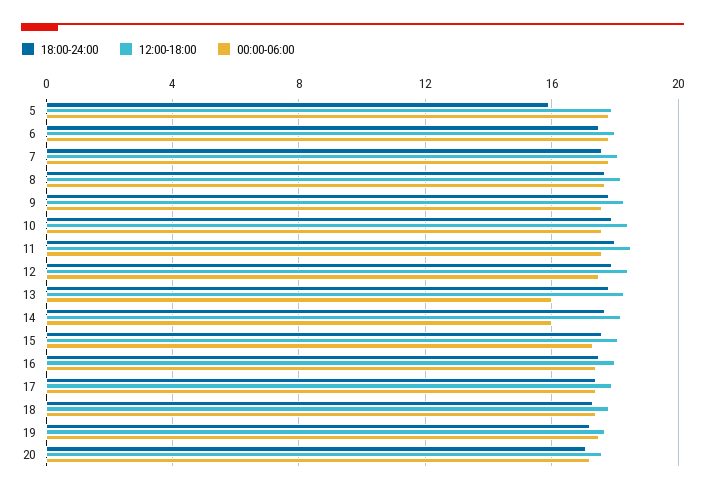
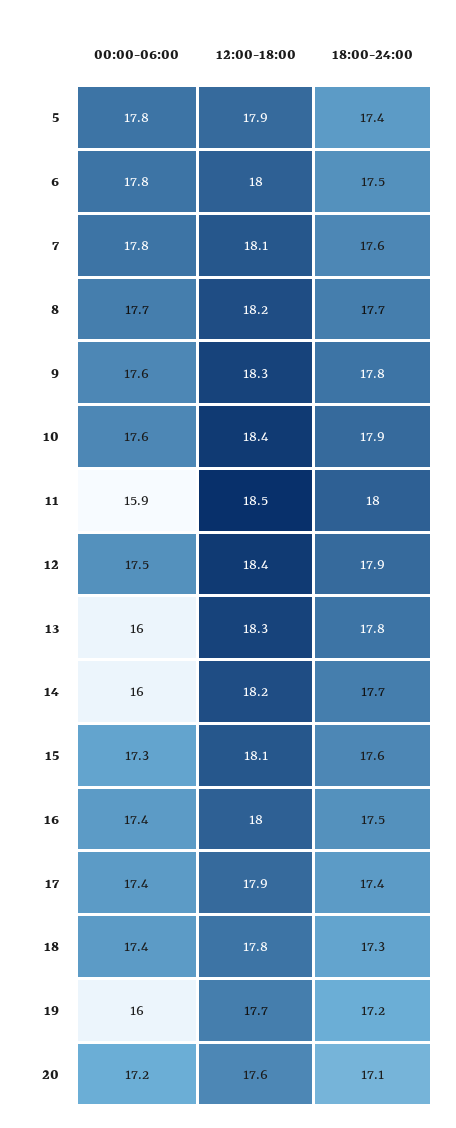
  {
    "18:00-24:00": {
-     "5": 16,
+     "5": 17.4,
      "6": 17.5,
      "7": 17.6,
      "8": 17.7,
      "9": 17.8,
      "10": 17.9,
      "11": 18,
      "12": 17.9,
      "13": 17.8,
      "14": 17.7,
      "15": 17.6,
      "16": 17.5,
      "17": 17.4,
      "18": 17.3,
      "19": 17.2,
      "20": 17.1
    },
    "12:00-18:00": {
      "5": 17.9,
      "6": 18,
      "7": 18.1,
      "8": 18.2,
      "9": 18.3,
      "10": 18.4,
      "11": 18.5,
      "12": 18.4,
      "13": 18.3,
      "14": 18.2,
      "15": 18.1,
      "16": 18,
      "17": 17.9,
      "18": 17.8,
      "19": 17.7,
      "20": 17.6
    },
    "00:00-06:00": {
      "5": 17.8,
      "6": 17.8,
      "7": 17.8,
      "8": 17.7,
      "9": 17.6,
      "10": 17.6,
-     "11": 17.5,
+     "11": 15.9,
      "12": 17.5,
      "13": 16,
      "14": 16,
      "15": 17.3,
      "16": 17.4,
      "17": 17.4,
      "18": 17.4,
-     "19": 17.5,
+     "19": 16,
      "20": 17.2
    }
  }

